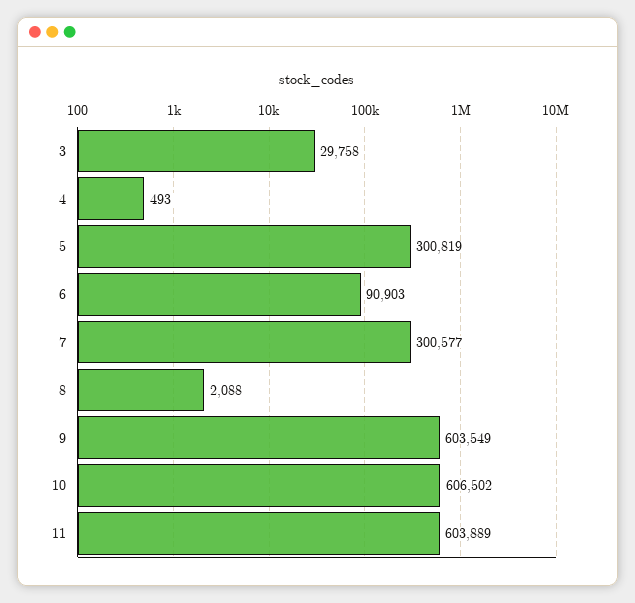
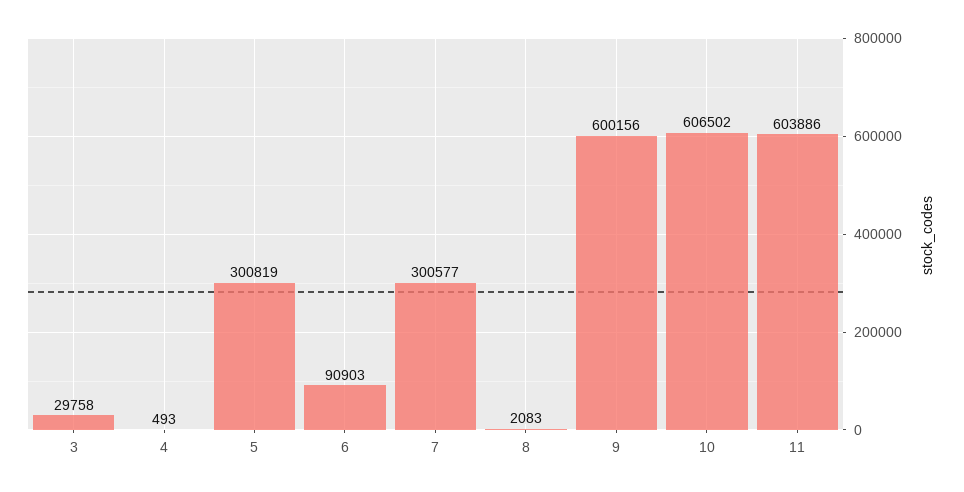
  {
    "3": 29758,
    "4": 493,
    "5": 300819,
    "6": 90903,
    "7": 300577,
-   "8": 2088,
+   "8": 2083,
-   "9": 603549,
+   "9": 600156,
    "10": 606502,
-   "11": 603889
+   "11": 603886
  }

